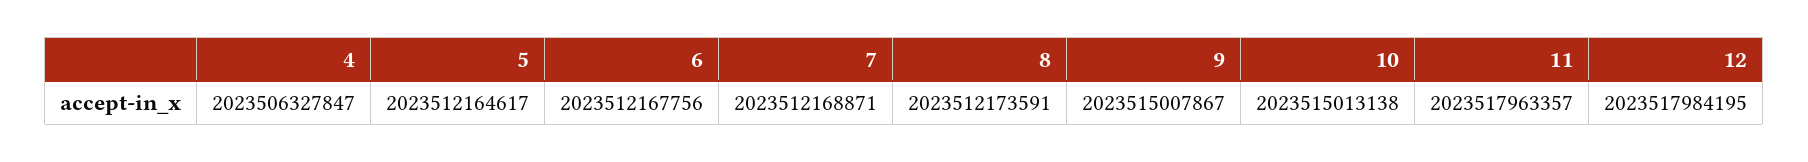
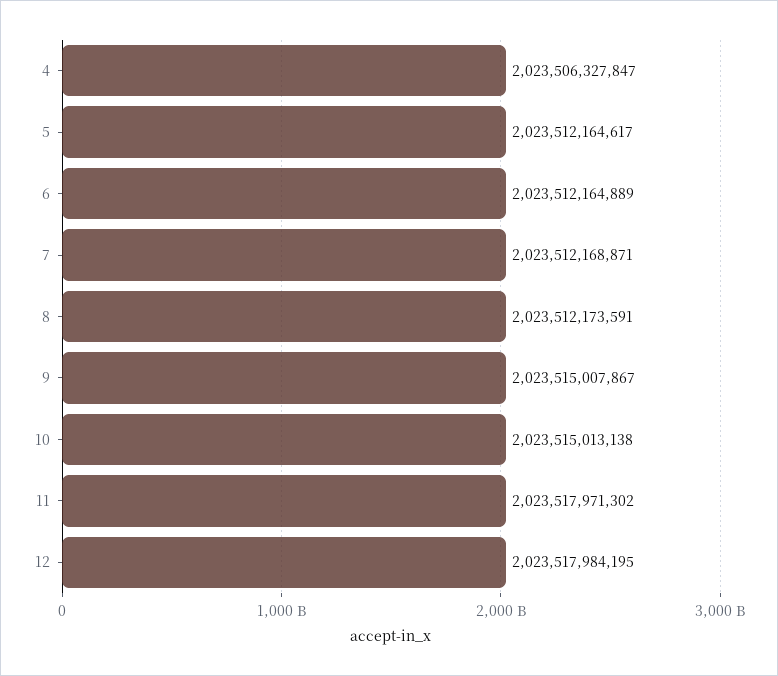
  {
    "4": 2023506327847,
    "5": 2023512164617,
-   "6": 2023512167756,
+   "6": 2023512164889,
    "7": 2023512168871,
    "8": 2023512173591,
    "9": 2023515007867,
    "10": 2023515013138,
-   "11": 2023517963357,
+   "11": 2023517971302,
    "12": 2023517984195
  }

